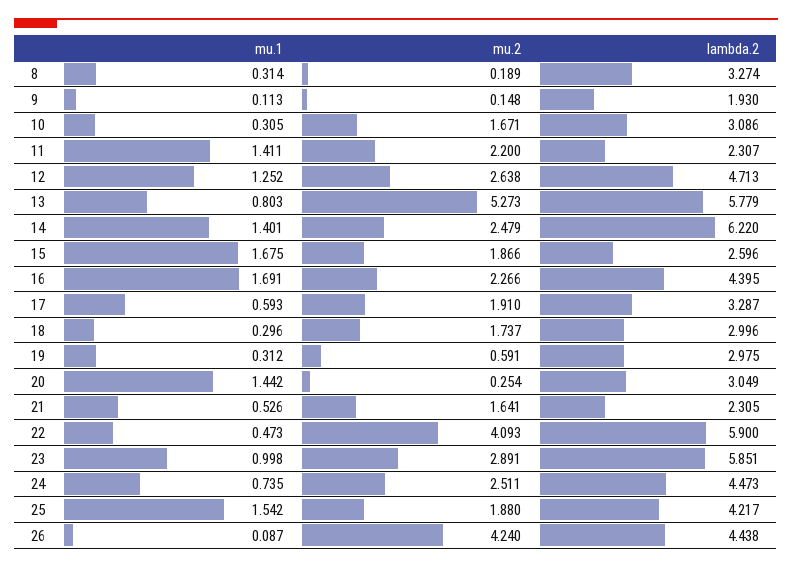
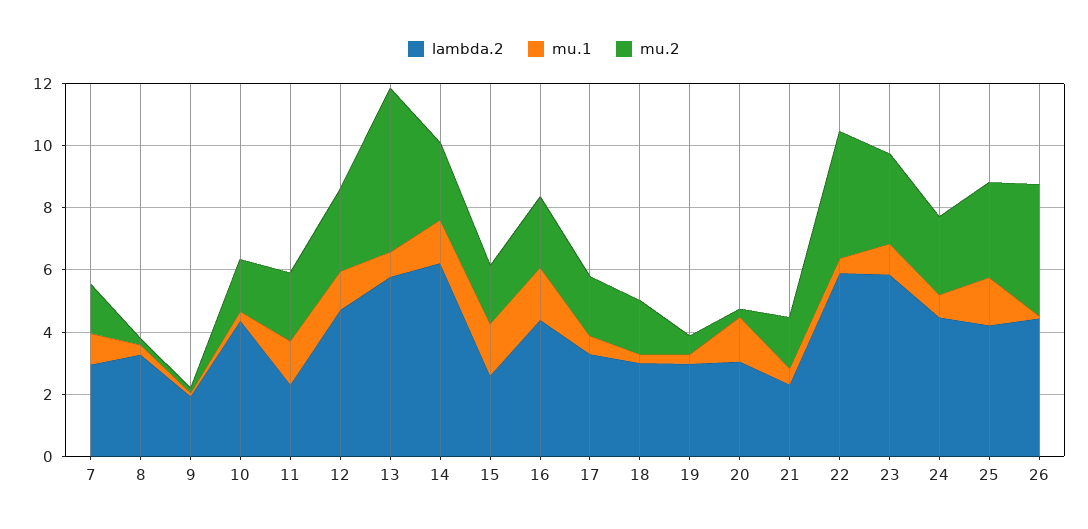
  {
    "mu.1": {
      "8": 0.314,
      "9": 0.113,
      "10": 0.305,
      "11": 1.411,
      "12": 1.252,
      "13": 0.803,
      "14": 1.401,
      "15": 1.675,
      "16": 1.691,
      "17": 0.593,
      "18": 0.296,
      "19": 0.312,
      "20": 1.442,
      "21": 0.526,
      "22": 0.473,
      "23": 0.998,
      "24": 0.735,
      "25": 1.542,
-     "26": 0.087
+     "26": 0.087,
+     "7": 1
    },
    "mu.2": {
      "8": 0.189,
      "9": 0.148,
      "10": 1.671,
      "11": 2.2,
      "12": 2.638,
      "13": 5.273,
      "14": 2.479,
      "15": 1.866,
      "16": 2.266,
      "17": 1.91,
      "18": 1.737,
      "19": 0.591,
      "20": 0.254,
      "21": 1.641,
      "22": 4.093,
      "23": 2.891,
      "24": 2.511,
-     "25": 1.88,
+     "25": 3,
-     "26": 4.24
+     "26": 4.24,
+     "7": 1.5
    },
    "lambda.2": {
      "8": 3.274,
      "9": 1.93,
-     "10": 3.086,
+     "10": 4.5,
      "11": 2.307,
      "12": 4.713,
      "13": 5.779,
      "14": 6.22,
      "15": 2.596,
      "16": 4.395,
      "17": 3.287,
      "18": 2.996,
      "19": 2.975,
      "20": 3.049,
      "21": 2.305,
      "22": 5.9,
      "23": 5.851,
      "24": 4.473,
      "25": 4.217,
-     "26": 4.438
+     "26": 4.438,
+     "7": 3
    }
  }

